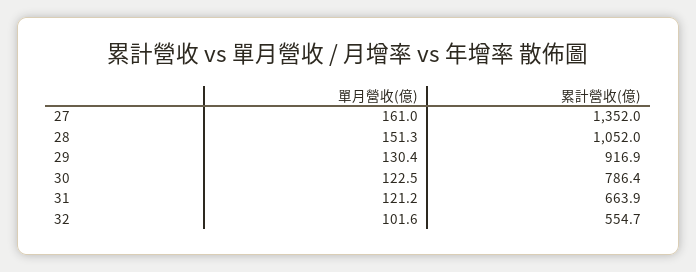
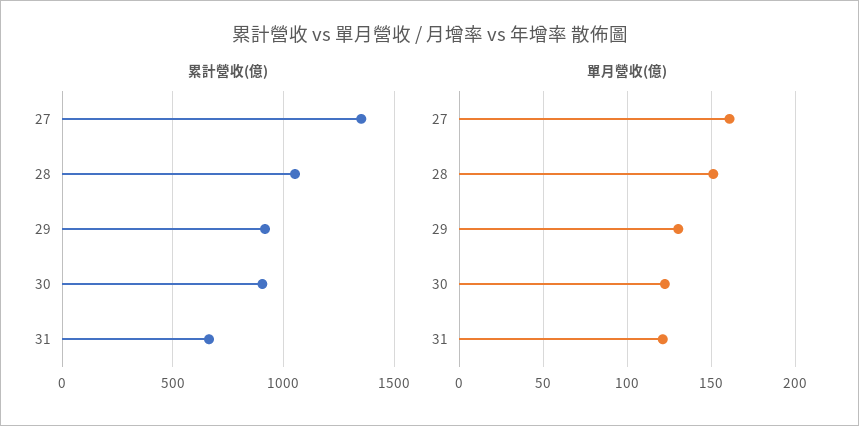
  {
    "單月營收(億)": {
      "27": 161,
      "28": 151.3,
      "29": 130.4,
      "30": 122.5,
-     "31": 121.2,
+     "31": 121.2
-     "32": 101.6
    },
    "累計營收(億)": {
      "27": 1352,
      "28": 1052,
      "29": 916.9,
-     "30": 786.4,
+     "30": 900,
-     "31": 663.9,
+     "31": 663.9
-     "32": 554.7
    }
  }

